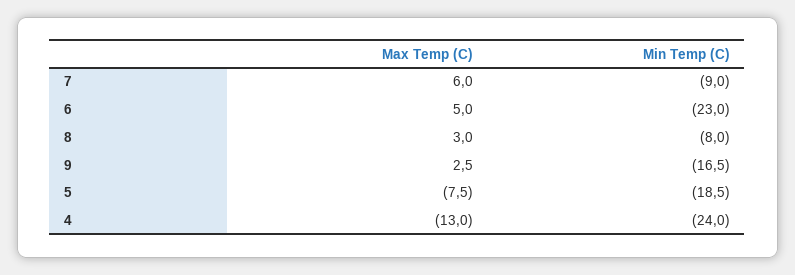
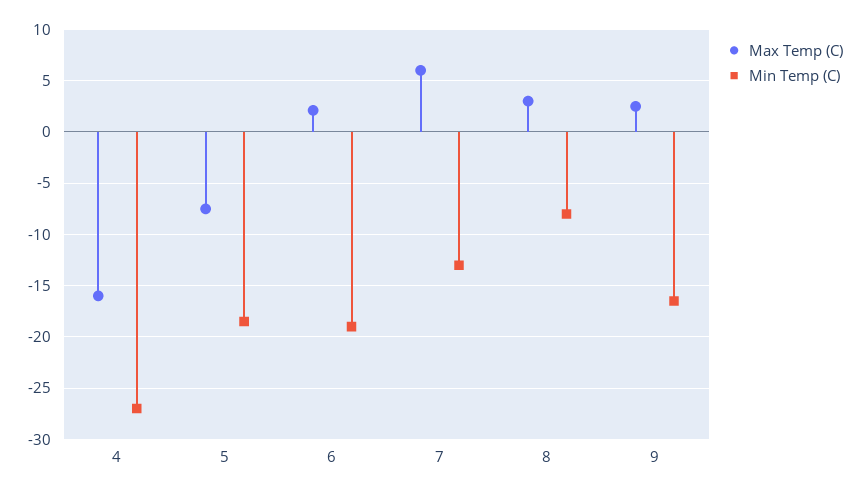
  {
    "Max Temp (C)": {
      "7": 6,
-     "6": 5,
+     "6": 2,
      "8": 3,
      "9": 2.5,
      "5": -7.5,
-     "4": -13
+     "4": -16
    },
    "Min Temp (C)": {
-     "7": -9,
+     "7": -13,
-     "6": -23,
+     "6": -19,
      "8": -8,
      "9": -16.5,
      "5": -18.5,
-     "4": -24
+     "4": -27
    }
  }

